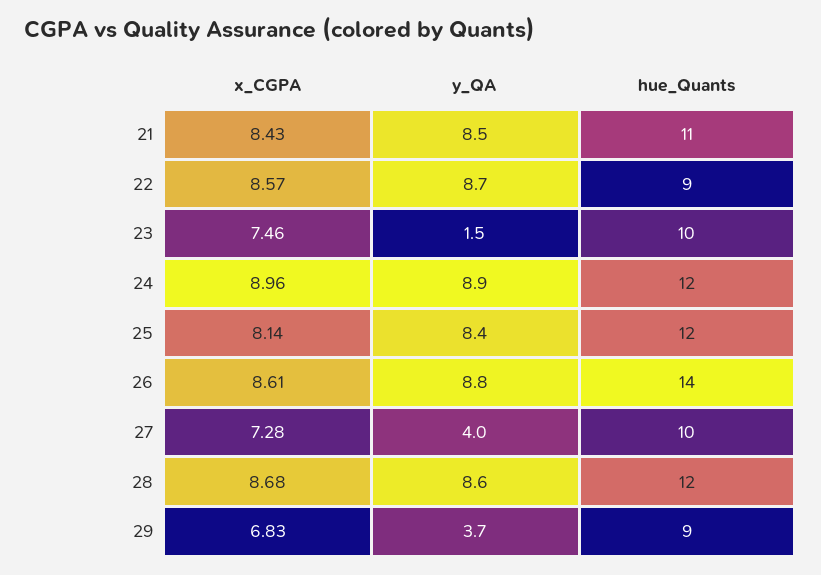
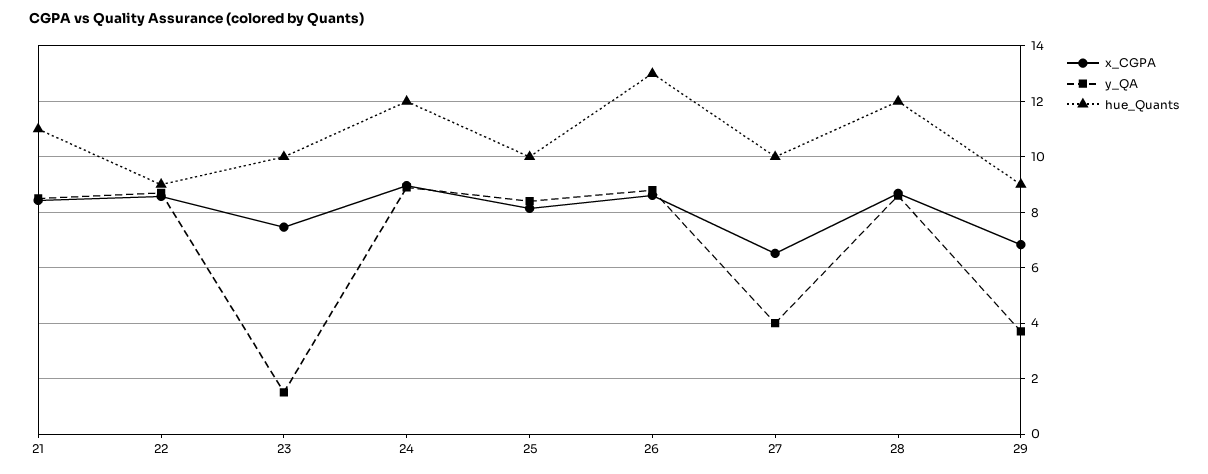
  {
    "x_CGPA": {
      "21": 8.43,
      "22": 8.57,
      "23": 7.46,
      "24": 8.96,
      "25": 8.14,
      "26": 8.61,
-     "27": 7.28,
+     "27": 6.5,
      "28": 8.68,
      "29": 6.83
    },
    "y_QA": {
      "21": 8.5,
      "22": 8.7,
      "23": 1.5,
      "24": 8.9,
      "25": 8.4,
      "26": 8.8,
      "27": 4,
      "28": 8.6,
      "29": 3.7
    },
    "hue_Quants": {
      "21": 11,
      "22": 9,
      "23": 10,
      "24": 12,
-     "25": 12,
+     "25": 10,
-     "26": 14,
+     "26": 13,
      "27": 10,
      "28": 12,
      "29": 9
    }
  }

